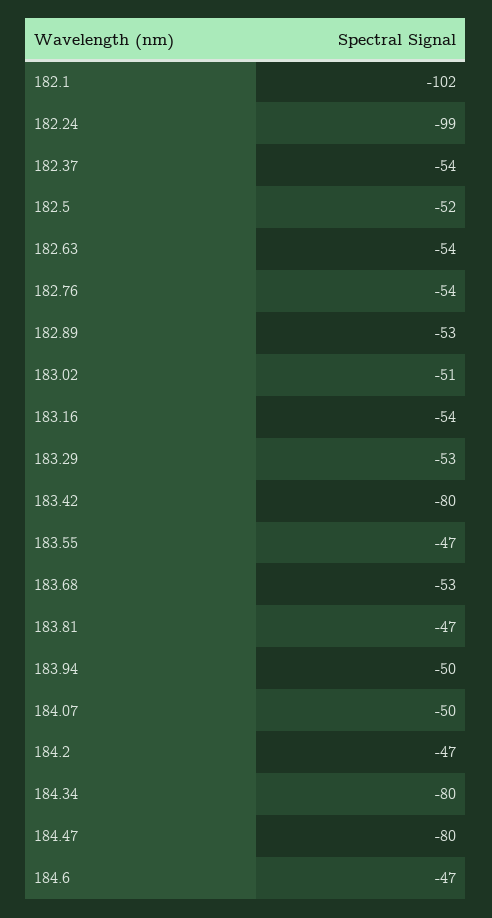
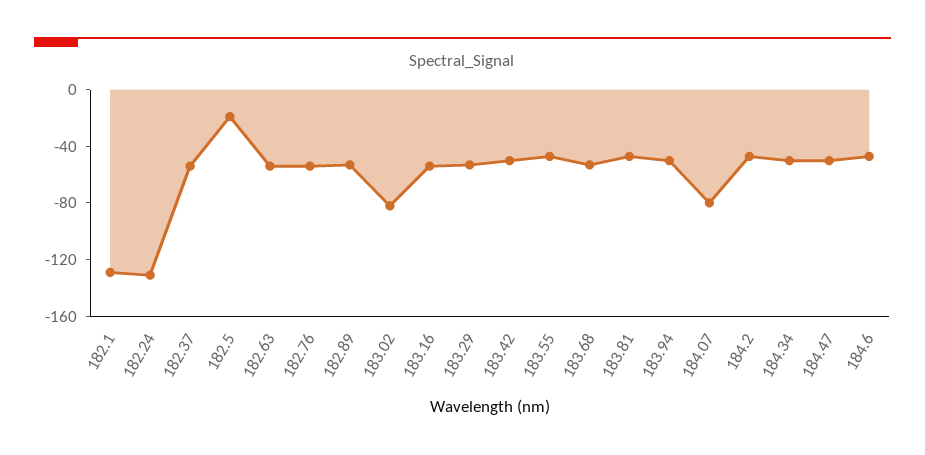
  {
-   "182.1": -102,
+   "182.1": -130,
-   "182.24": -99,
+   "182.24": -130,
    "182.37": -54,
-   "182.5": -52,
+   "182.5": -20,
    "182.63": -54,
    "182.76": -54,
    "182.89": -53,
-   "183.02": -51,
+   "183.02": -80,
    "183.16": -54,
    "183.29": -53,
-   "183.42": -80,
+   "183.42": -50,
    "183.55": -47,
    "183.68": -53,
    "183.81": -47,
    "183.94": -50,
-   "184.07": -50,
+   "184.07": -80,
    "184.2": -47,
-   "184.34": -80,
+   "184.34": -50,
-   "184.47": -80,
+   "184.47": -50,
    "184.6": -47
  }

